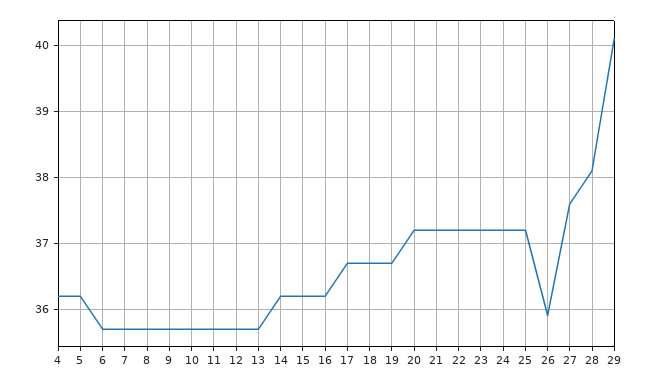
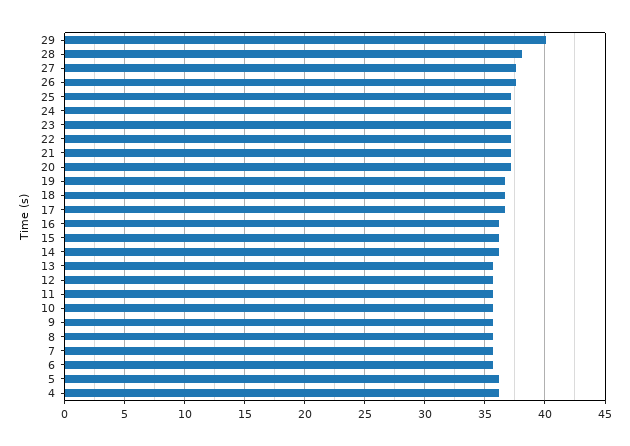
  {
    "4": 36.2,
    "5": 36.2,
    "6": 35.7,
    "7": 35.7,
    "8": 35.7,
    "9": 35.7,
    "10": 35.7,
    "11": 35.7,
    "12": 35.7,
    "13": 35.7,
    "14": 36.2,
    "15": 36.2,
    "16": 36.2,
    "17": 36.7,
    "18": 36.7,
    "19": 36.7,
    "20": 37.2,
    "21": 37.2,
    "22": 37.2,
    "23": 37.2,
    "24": 37.2,
    "25": 37.2,
-   "26": 35.9,
+   "26": 37.5,
    "27": 37.6,
    "28": 38.1,
    "29": 40.1
  }

